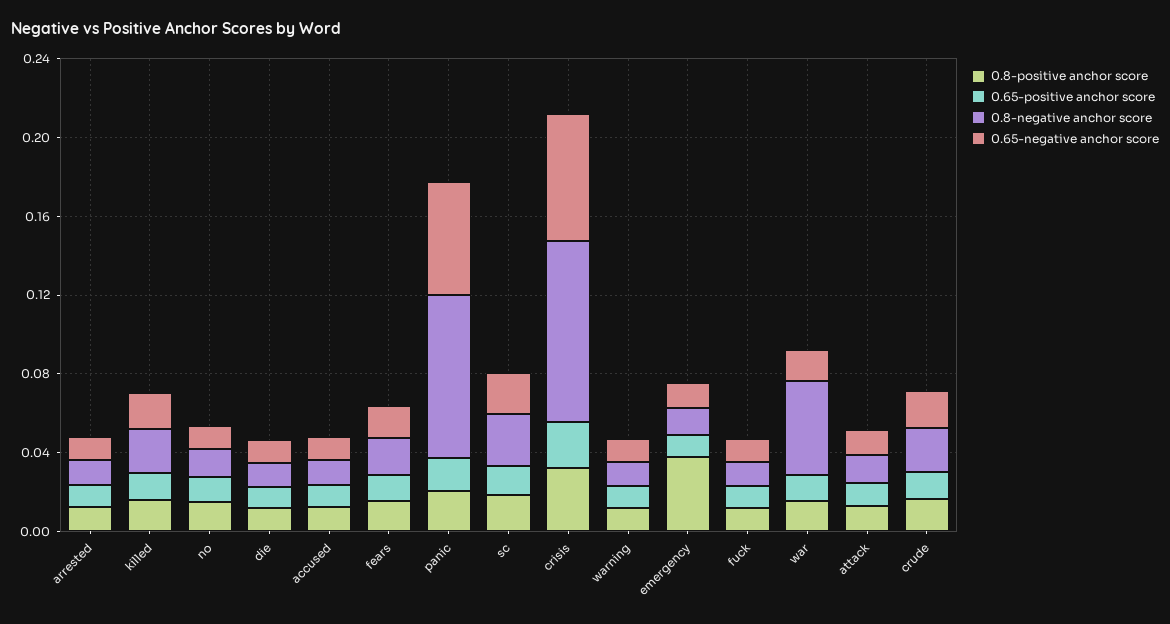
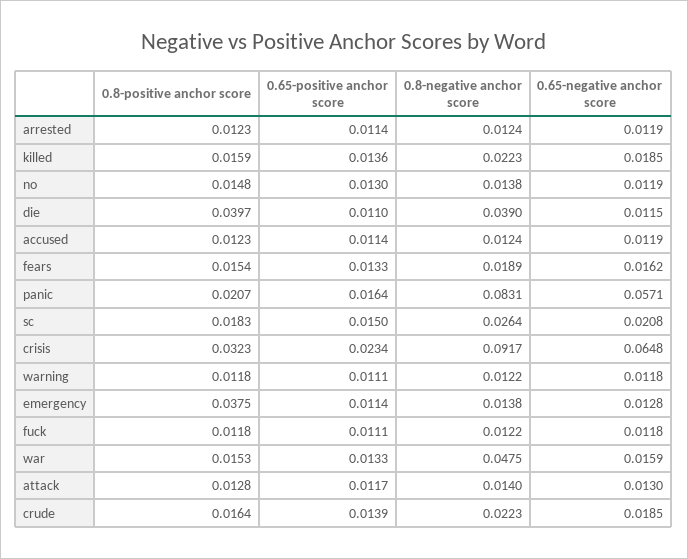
  {
    "0.8-positive anchor score": {
      "arrested": 0.0123,
      "killed": 0.0159,
      "no": 0.0148,
-     "die": 0.01,
+     "die": 0.0397,
      "accused": 0.0123,
      "fears": 0.0154,
      "panic": 0.0207,
      "sc": 0.0183,
      "crisis": 0.0323,
      "warning": 0.0118,
      "emergency": 0.0375,
      "fuck": 0.0118,
      "war": 0.0153,
      "attack": 0.0128,
      "crude": 0.0164
    },
    "0.65-positive anchor score": {
      "arrested": 0.0114,
      "killed": 0.0136,
      "no": 0.013,
      "die": 0.011,
      "accused": 0.0114,
      "fears": 0.0133,
      "panic": 0.0164,
      "sc": 0.015,
      "crisis": 0.0234,
      "warning": 0.0111,
      "emergency": 0.0114,
      "fuck": 0.0111,
      "war": 0.0133,
      "attack": 0.0117,
      "crude": 0.0139
    },
    "0.8-negative anchor score": {
      "arrested": 0.0124,
      "killed": 0.0223,
      "no": 0.0138,
-     "die": 0.01,
+     "die": 0.039,
      "accused": 0.0124,
      "fears": 0.0189,
      "panic": 0.0831,
      "sc": 0.0264,
      "crisis": 0.0917,
      "warning": 0.0122,
      "emergency": 0.0138,
      "fuck": 0.0122,
      "war": 0.0475,
      "attack": 0.014,
      "crude": 0.0223
    },
    "0.65-negative anchor score": {
      "arrested": 0.0119,
      "killed": 0.0185,
      "no": 0.0119,
      "die": 0.0115,
      "accused": 0.0119,
      "fears": 0.0162,
      "panic": 0.0571,
      "sc": 0.0208,
      "crisis": 0.0648,
      "warning": 0.0118,
      "emergency": 0.0128,
      "fuck": 0.0118,
      "war": 0.0159,
      "attack": 0.013,
      "crude": 0.0185
    }
  }

